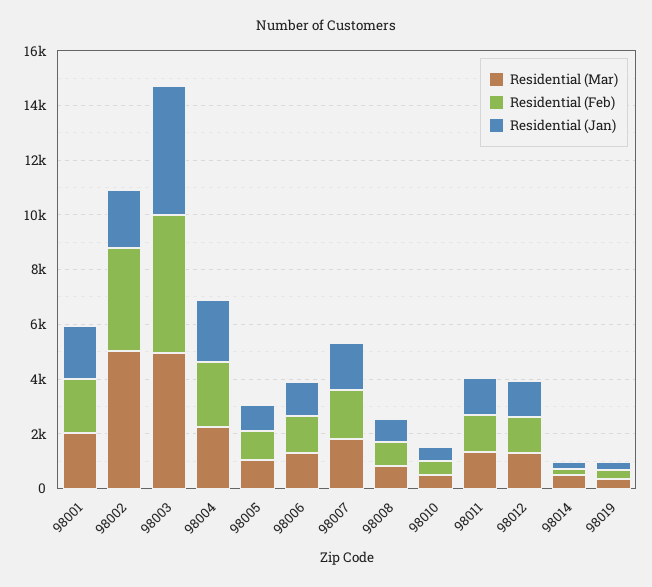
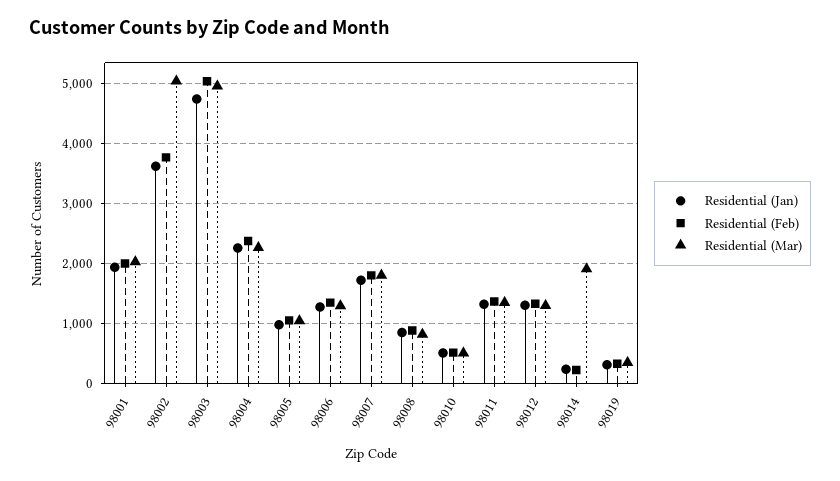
  {
    "Residential (Mar)": {
      "98001": 2000,
      "98002": 5000,
      "98003": 5000,
      "98004": 2300,
      "98005": 1000,
      "98006": 1300,
      "98007": 1800,
      "98008": 800,
      "98010": 500,
      "98011": 1300,
      "98012": 1300,
-     "98014": 500,
+     "98014": 1900,
      "98019": 300
    },
    "Residential (Feb)": {
      "98001": 2000,
      "98002": 3800,
      "98003": 5000,
      "98004": 2400,
      "98005": 1000,
      "98006": 1300,
      "98007": 1800,
      "98008": 900,
      "98010": 500,
      "98011": 1400,
      "98012": 1300,
      "98014": 200,
      "98019": 300
    },
    "Residential (Jan)": {
      "98001": 1900,
-     "98002": 2000,
+     "98002": 3600,
      "98003": 4700,
      "98004": 2300,
      "98005": 1000,
      "98006": 1300,
      "98007": 1700,
      "98008": 800,
      "98010": 500,
      "98011": 1300,
      "98012": 1300,
      "98014": 200,
      "98019": 300
    }
  }

